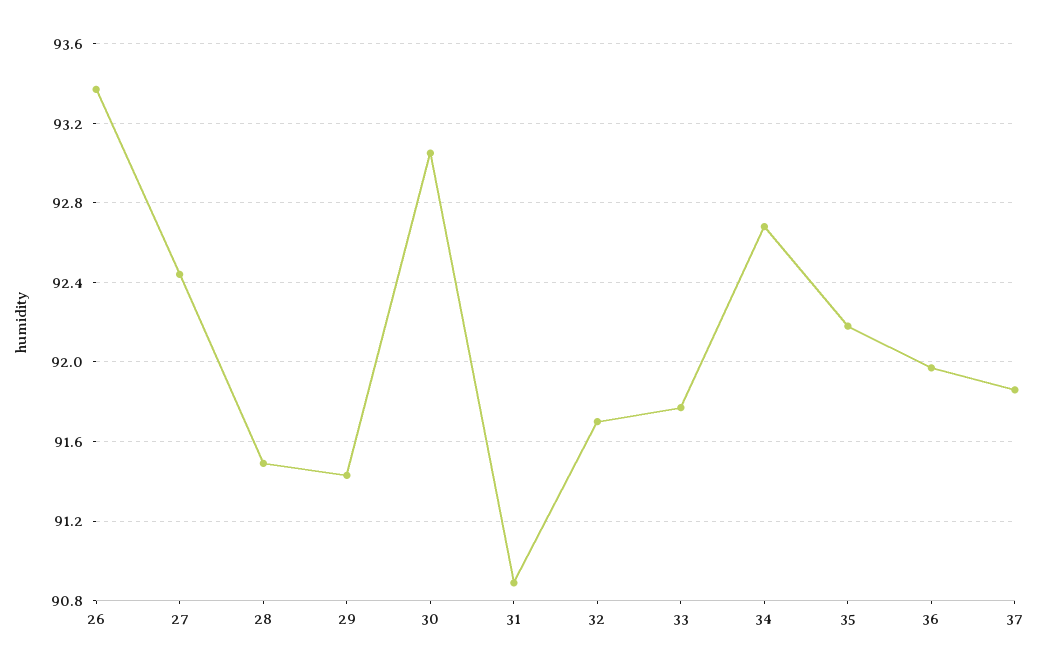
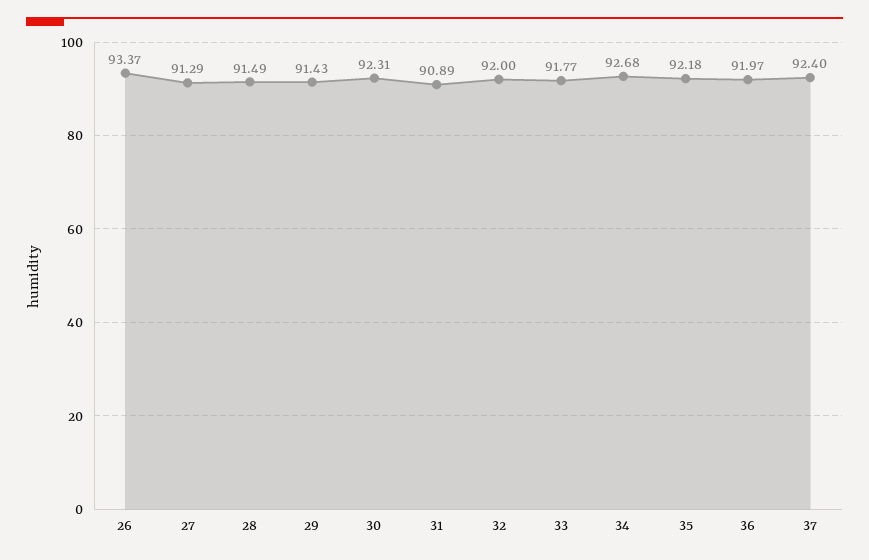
  {
    "26": 93.37,
-   "27": 92.45,
+   "27": 91.29,
    "28": 91.49,
    "29": 91.43,
-   "30": 93.05,
+   "30": 92.31,
    "31": 90.89,
-   "32": 91.7,
+   "32": 92,
    "33": 91.77,
    "34": 92.68,
    "35": 92.18,
    "36": 91.97,
-   "37": 91.85
+   "37": 92.4
  }

